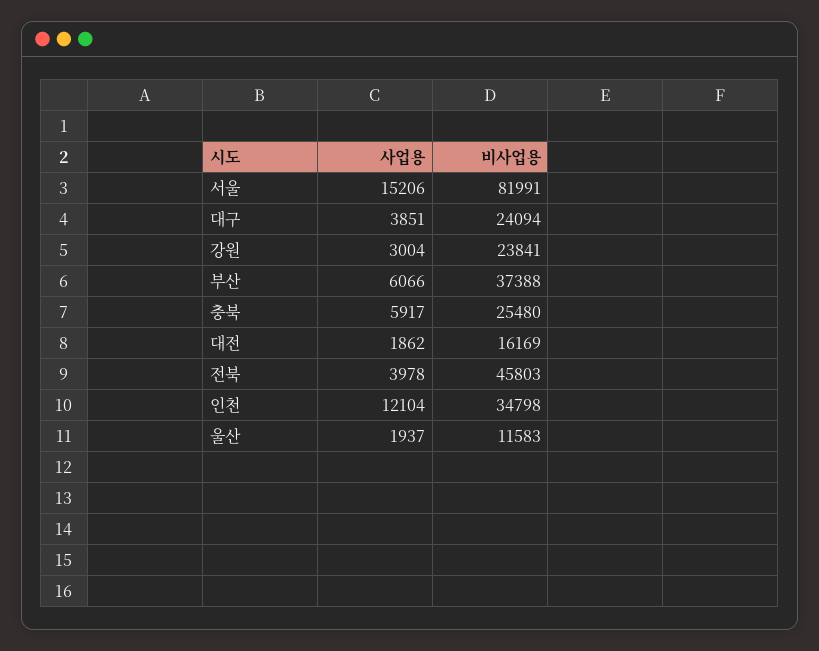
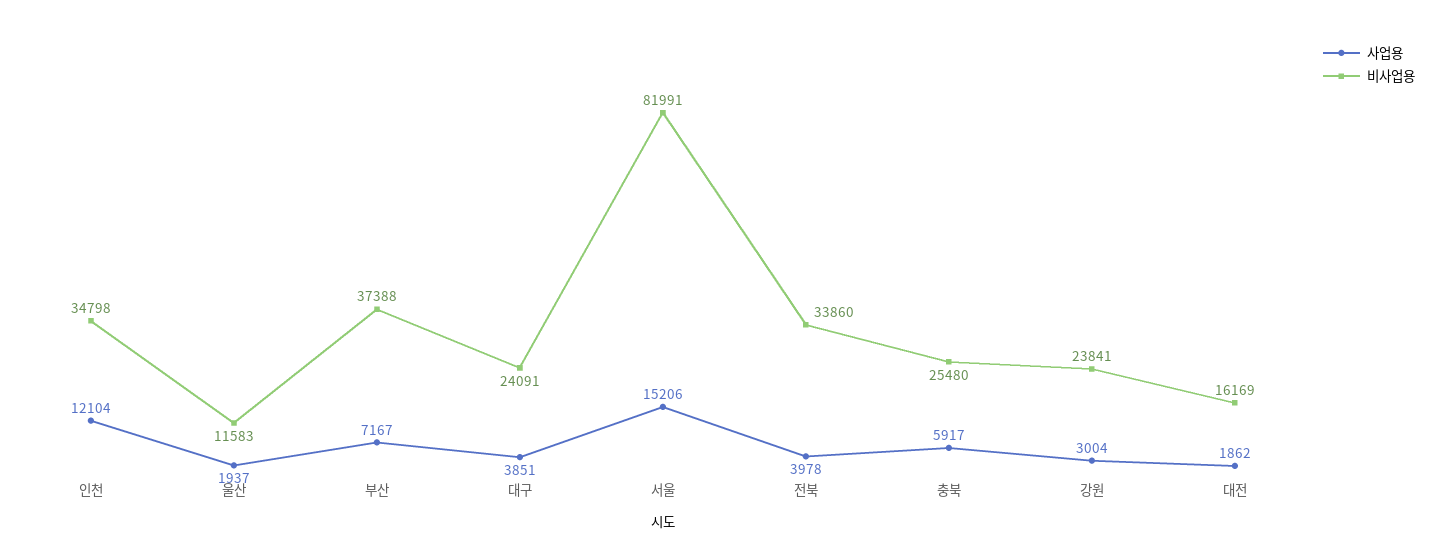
  {
    "사업용": {
      "서울": 15206,
      "대구": 3851,
      "강원": 3004,
-     "부산": 6066,
+     "부산": 7167,
      "충북": 5917,
      "대전": 1862,
      "전북": 3978,
      "인천": 12104,
      "울산": 1937
    },
    "비사업용": {
      "서울": 81991,
-     "대구": 24094,
+     "대구": 24091,
      "강원": 23841,
      "부산": 37388,
      "충북": 25480,
      "대전": 16169,
-     "전북": 45803,
+     "전북": 33860,
      "인천": 34798,
      "울산": 11583
    }
  }

